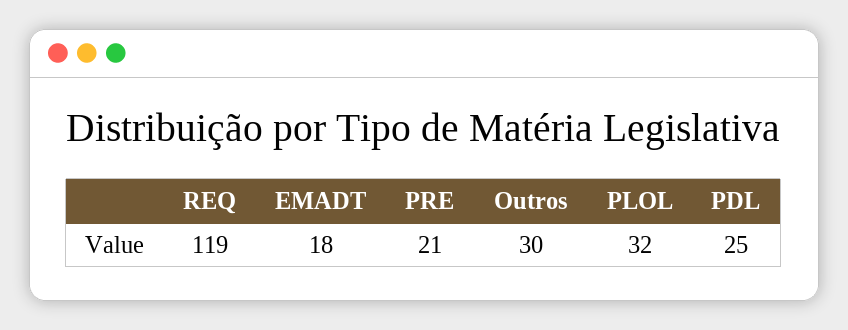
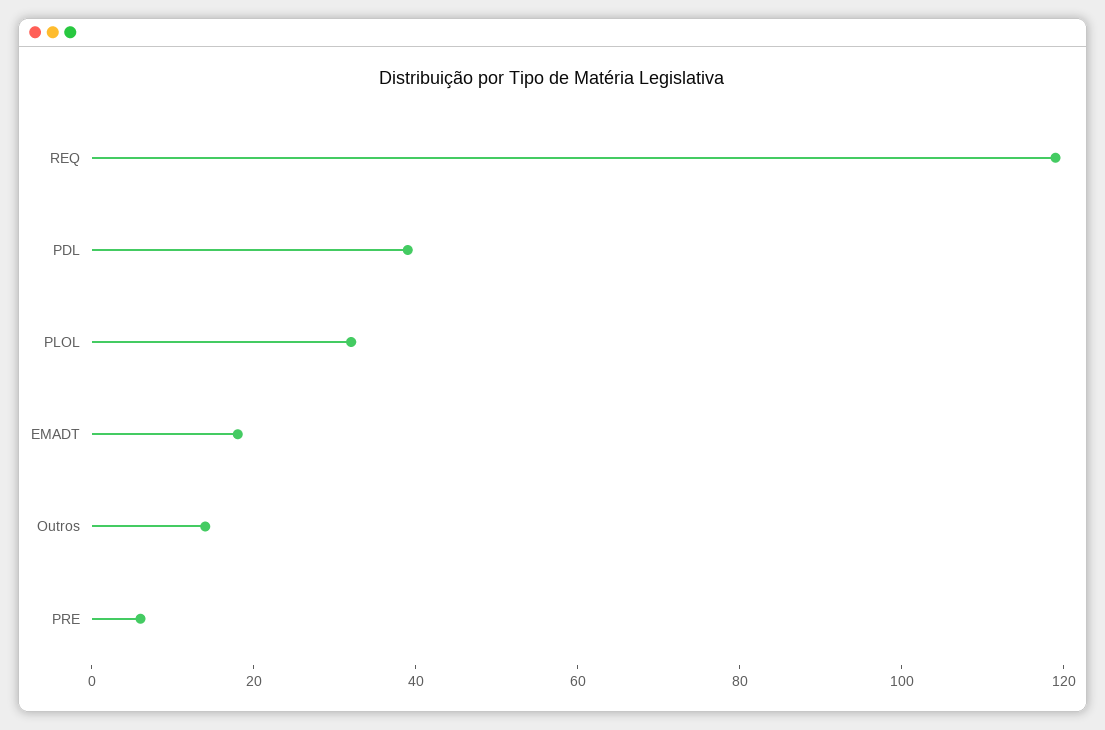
  {
    "REQ": 119,
    "EMADT": 18,
-   "PRE": 21,
+   "PRE": 5,
-   "Outros": 30,
+   "Outros": 15,
    "PLOL": 32,
-   "PDL": 25
+   "PDL": 40
  }

